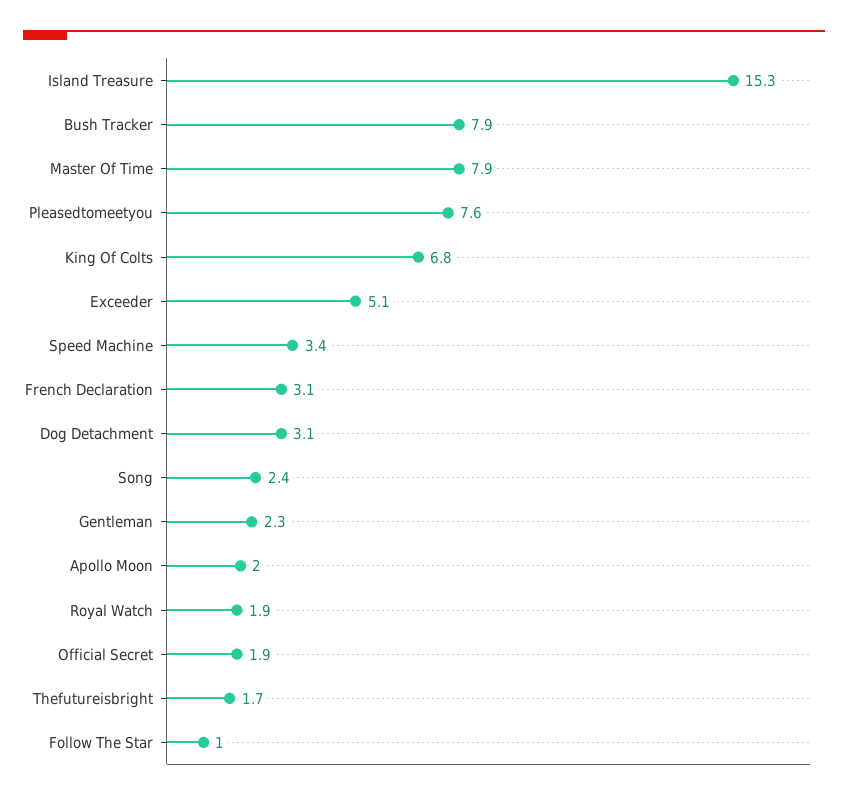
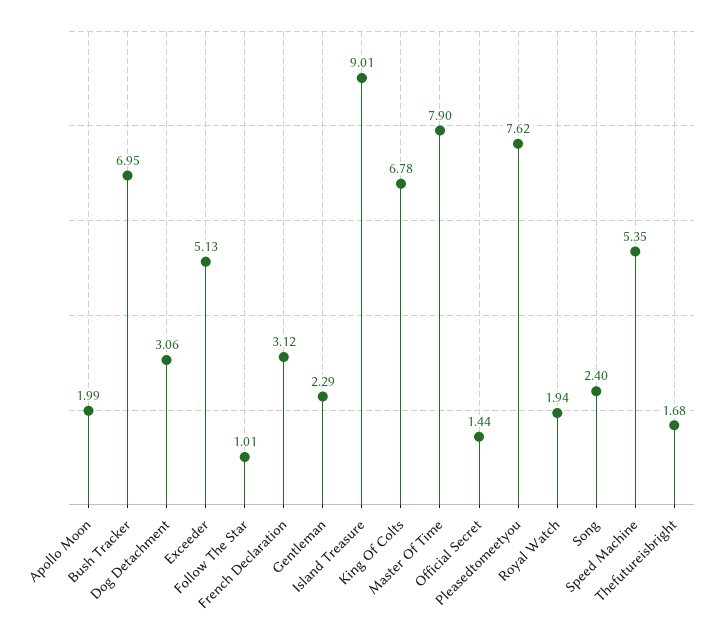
  {
-   "Island Treasure": 15.3,
+   "Island Treasure": 9.01,
-   "Bush Tracker": 7.9,
+   "Bush Tracker": 6.95,
    "Master Of Time": 7.9,
    "Pleasedtomeetyou": 7.62,
    "King Of Colts": 6.78,
    "Exceeder": 5.13,
-   "Speed Machine": 3.4,
+   "Speed Machine": 5.35,
    "French Declaration": 3.12,
    "Dog Detachment": 3.06,
    "Song": 2.4,
    "Gentleman": 2.29,
    "Apollo Moon": 1.99,
    "Royal Watch": 1.94,
-   "Official Secret": 1.9,
+   "Official Secret": 1.44,
    "Thefutureisbright": 1.68,
    "Follow The Star": 1.01
  }

